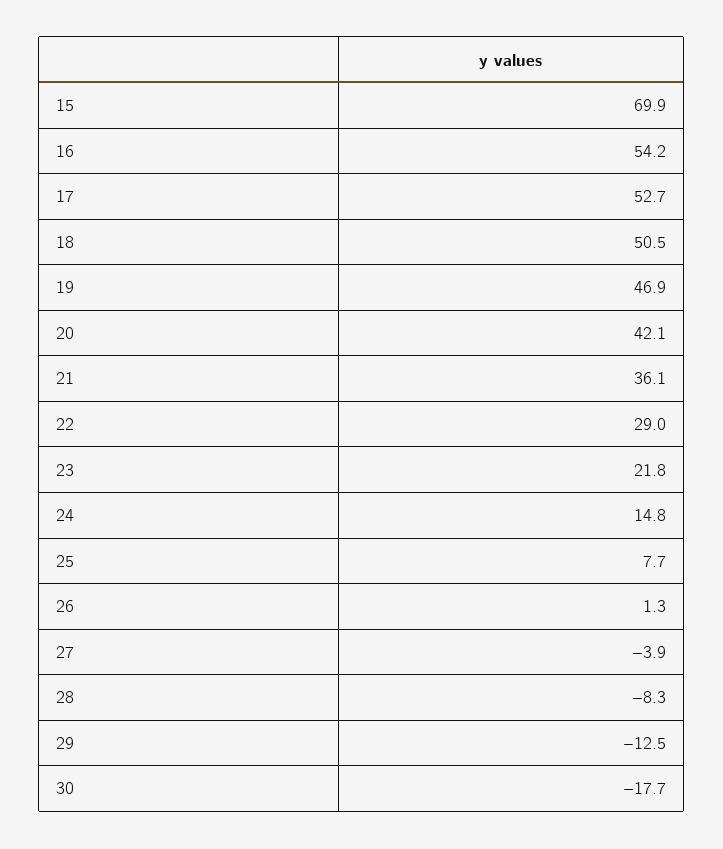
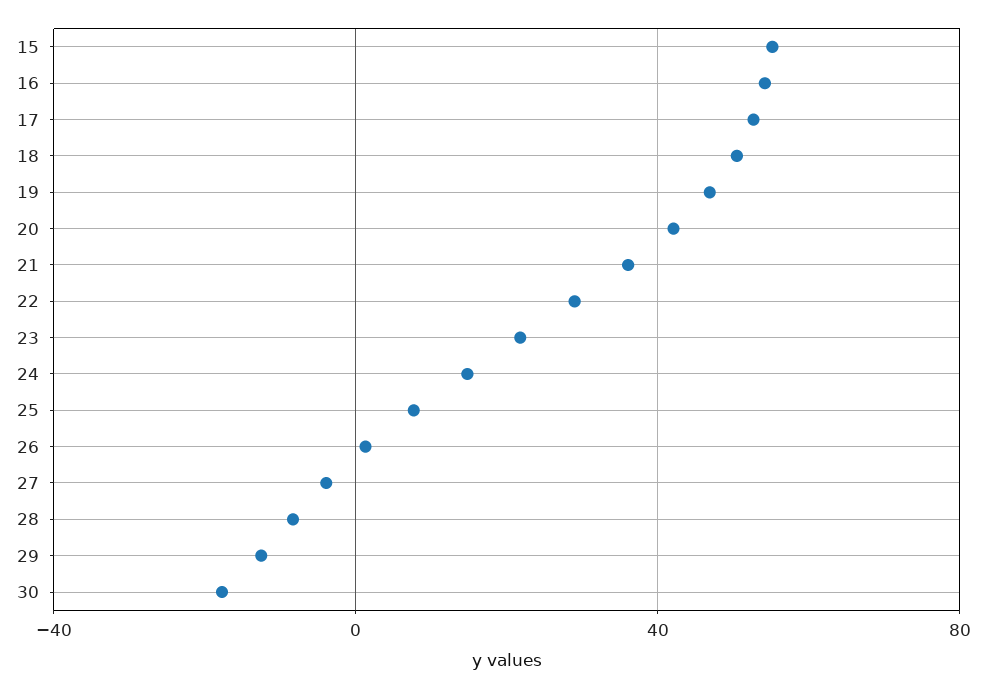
  {
-   "15": 69.9,
+   "15": 55,
    "16": 54.2,
    "17": 52.7,
    "18": 50.5,
    "19": 46.9,
    "20": 42.1,
    "21": 36.1,
    "22": 29,
    "23": 21.8,
    "24": 14.8,
    "25": 7.7,
    "26": 1.3,
    "27": -3.9,
    "28": -8.3,
    "29": -12.5,
    "30": -17.7
  }

